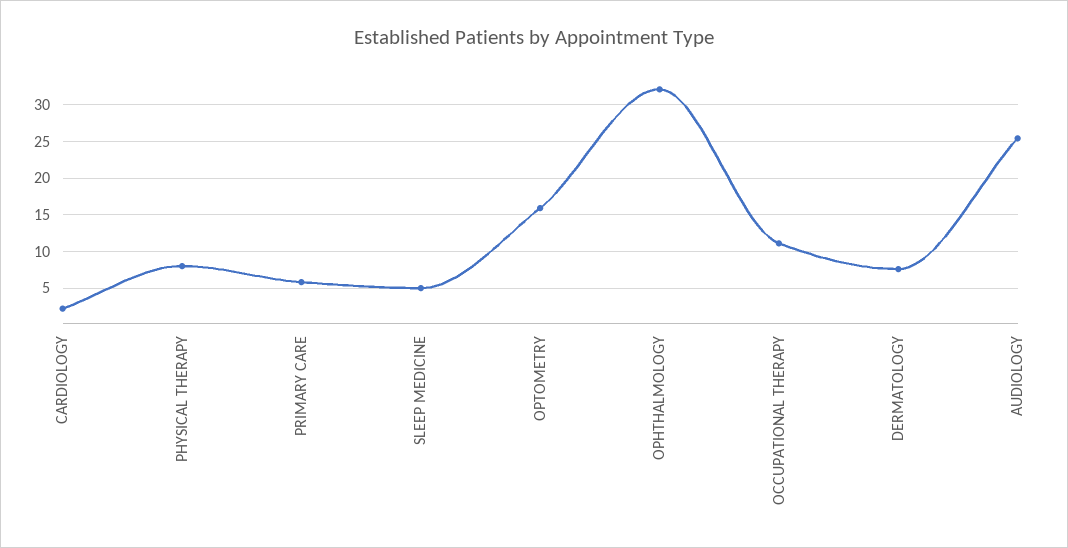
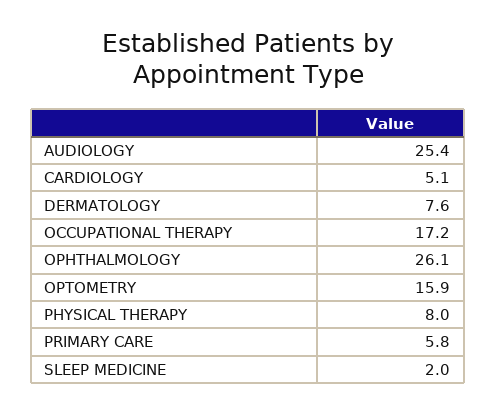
  {
-   "CARDIOLOGY": 2,
+   "CARDIOLOGY": 5.1,
    "PHYSICAL THERAPY": 8,
    "PRIMARY CARE": 5.8,
-   "SLEEP MEDICINE": 5,
+   "SLEEP MEDICINE": 2,
    "OPTOMETRY": 15.9,
-   "OPHTHALMOLOGY": 32,
+   "OPHTHALMOLOGY": 26.1,
-   "OCCUPATIONAL THERAPY": 11,
+   "OCCUPATIONAL THERAPY": 17.2,
    "DERMATOLOGY": 7.6,
    "AUDIOLOGY": 25.4
  }

